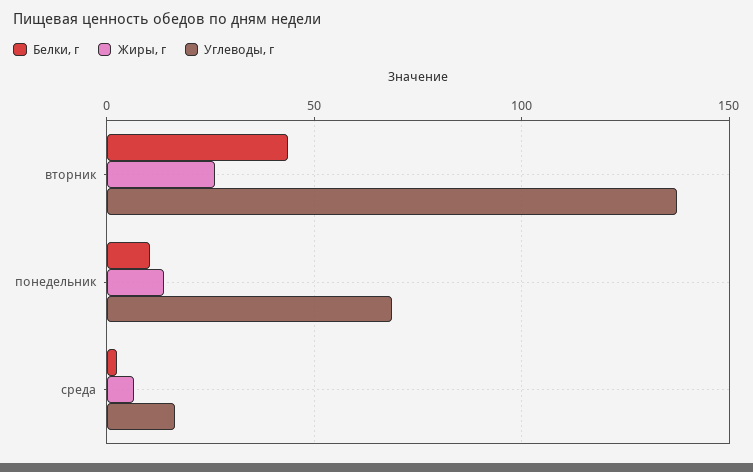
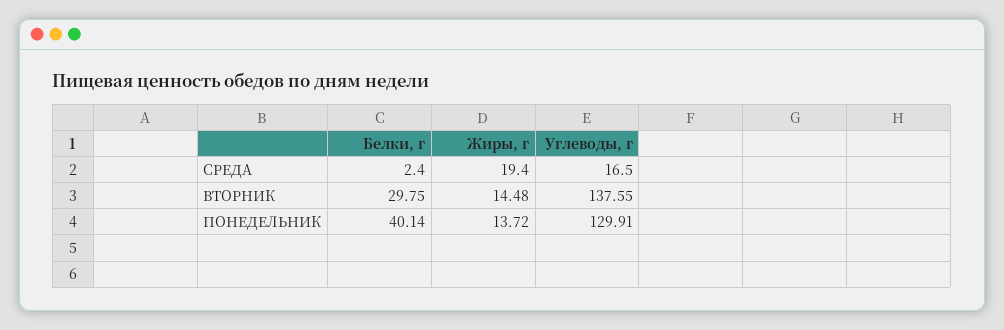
  {
    "Белки, г": {
-     "вторник": 45,
+     "вторник": 29.75,
-     "понедельник": 10,
+     "понедельник": 40.14,
      "среда": 2.4
    },
    "Жиры, г": {
-     "вторник": 25,
+     "вторник": 14.48,
      "понедельник": 13.72,
-     "среда": 5
+     "среда": 19.4
    },
    "Углеводы, г": {
      "вторник": 137.55,
-     "понедельник": 70,
+     "понедельник": 129.91,
      "среда": 16.5
    }
  }

